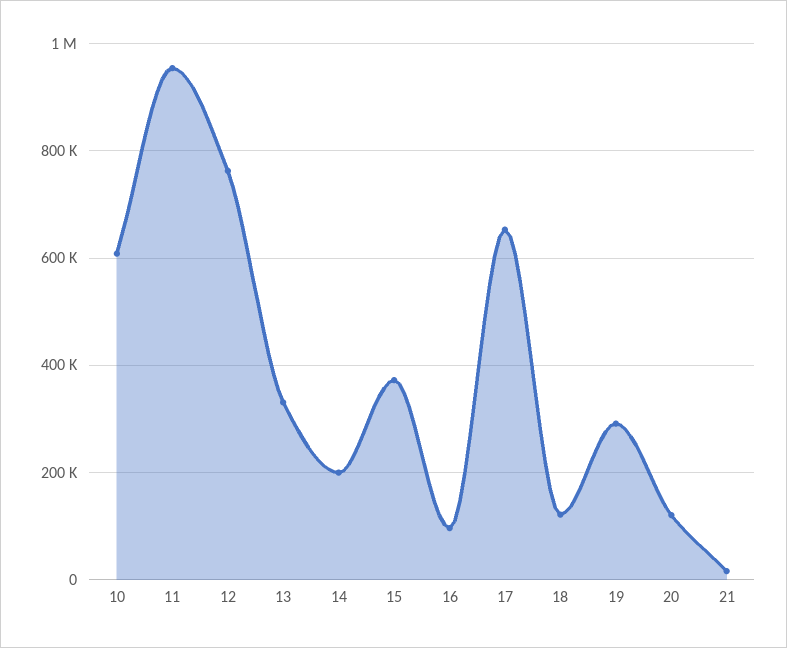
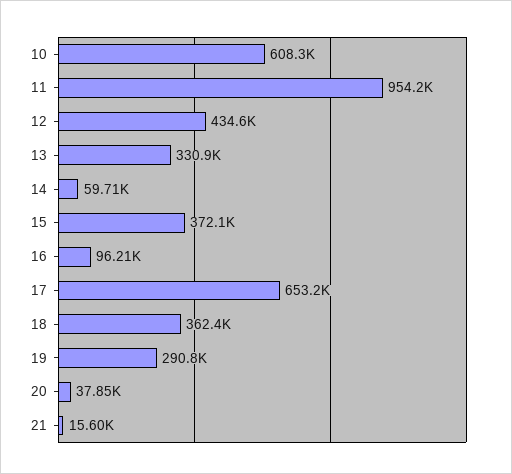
  {
    "10": 608300,
    "11": 954200,
-   "12": 760000,
+   "12": 434600,
    "13": 330900,
-   "14": 200000,
+   "14": 59710,
    "15": 372100,
    "16": 96210,
    "17": 653200,
-   "18": 120000,
+   "18": 362400,
    "19": 290800,
-   "20": 120000,
+   "20": 37850,
    "21": 15600
  }

